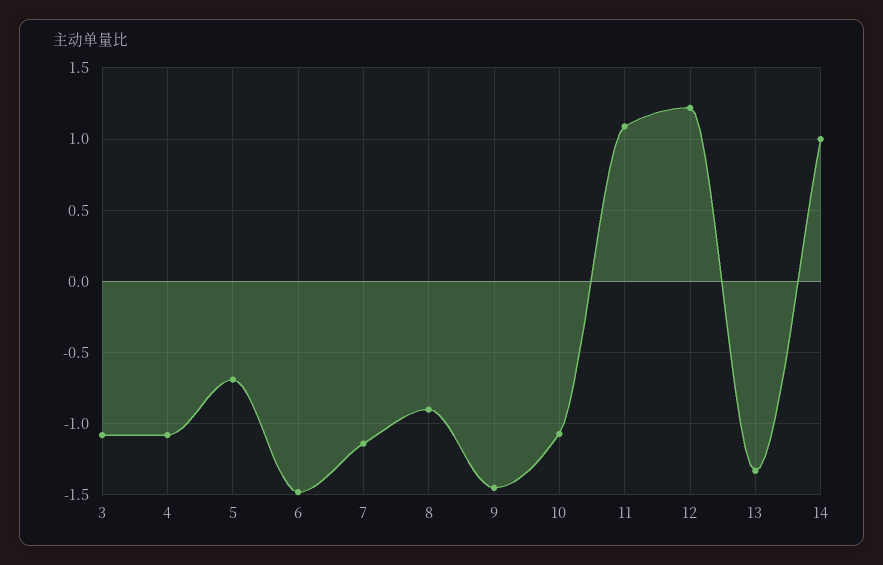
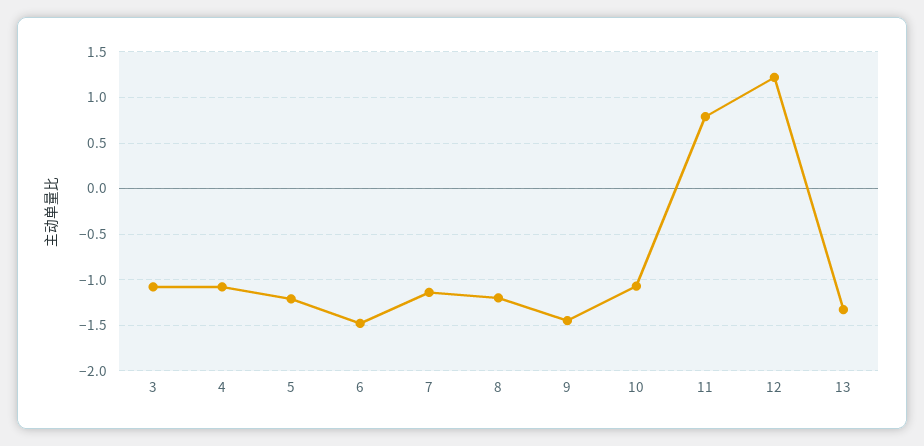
  {
    "3": -1.1,
    "4": -1.1,
-   "5": -0.7,
+   "5": -1.2,
    "6": -1.5,
    "7": -1.15,
-   "8": -0.9,
+   "8": -1.2,
    "9": -1.45,
    "10": -1.05,
-   "11": 1.1,
+   "11": 0.8,
    "12": 1.2,
-   "13": -1.35,
+   "13": -1.35
-   "14": 1
  }

